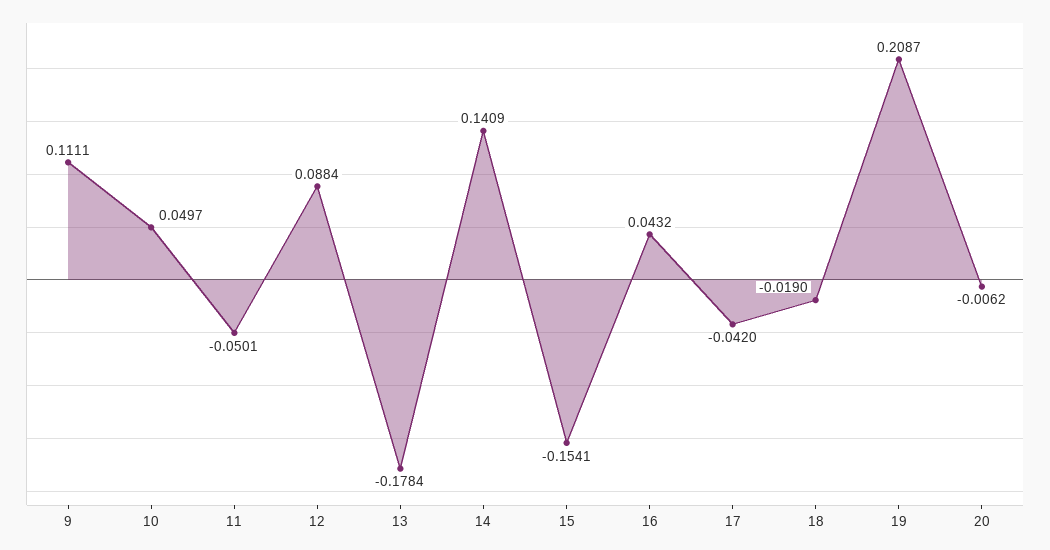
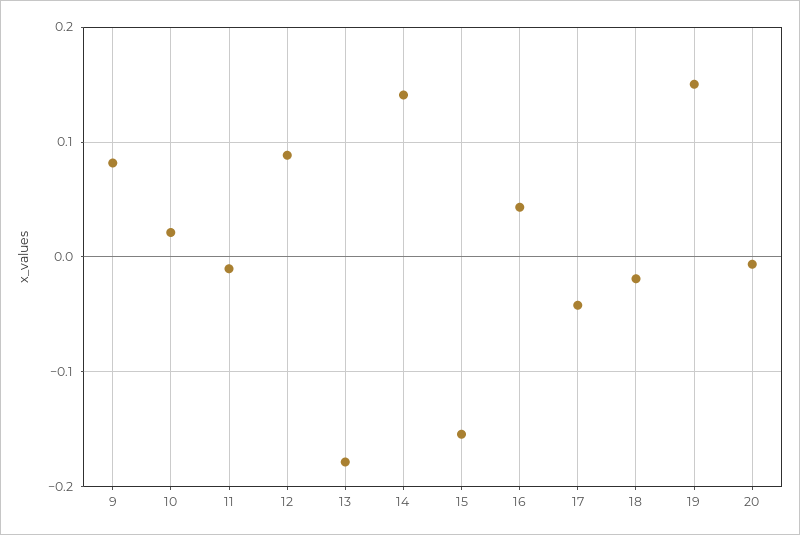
  {
-   "9": 0.1111,
+   "9": 0.08,
-   "10": 0.0497,
+   "10": 0.02,
-   "11": -0.0501,
+   "11": -0.01,
    "12": 0.0884,
    "13": -0.1784,
    "14": 0.1409,
    "15": -0.1541,
    "16": 0.0432,
    "17": -0.042,
    "18": -0.019,
-   "19": 0.2087,
+   "19": 0.15,
    "20": -0.0062
  }

